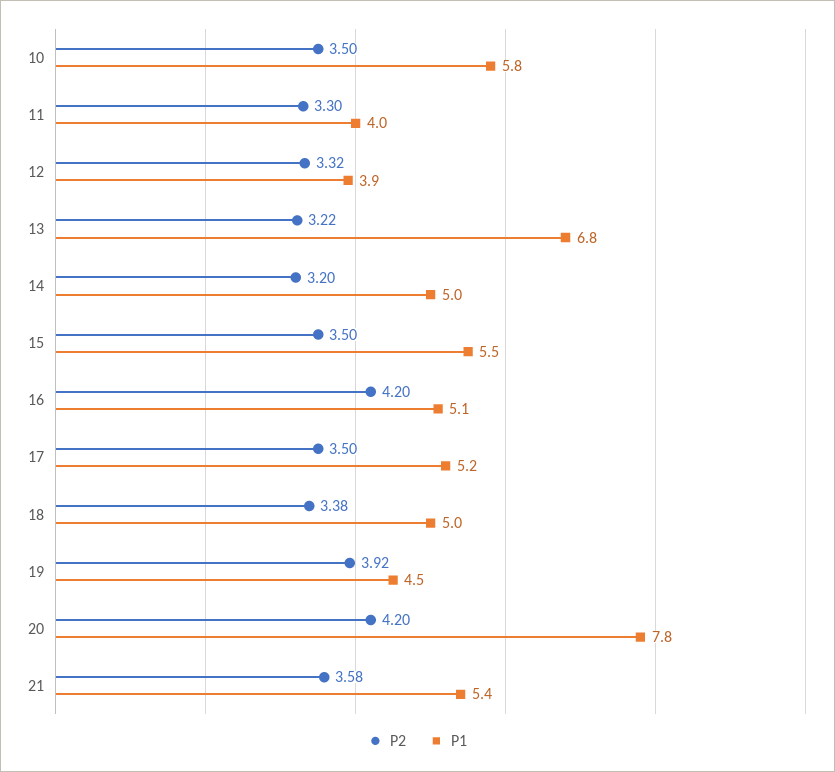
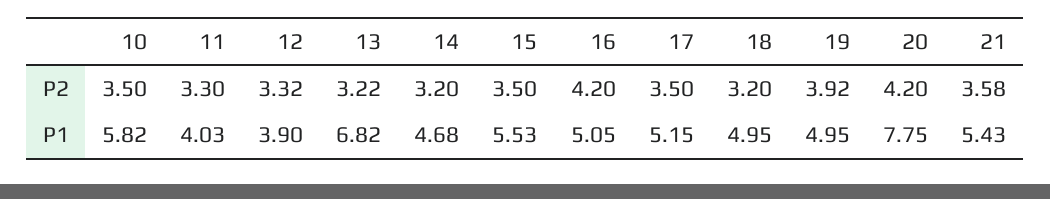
  {
    "P2": {
      "10": 3.5,
      "11": 3.3,
      "12": 3.32,
      "13": 3.22,
      "14": 3.2,
      "15": 3.5,
      "16": 4.2,
      "17": 3.5,
-     "18": 3.38,
+     "18": 3.2,
      "19": 3.92,
      "20": 4.2,
      "21": 3.58
    },
    "P1": {
      "10": 5.82,
      "11": 4.03,
      "12": 3.9,
      "13": 6.82,
-     "14": 5,
+     "14": 4.68,
      "15": 5.53,
      "16": 5.05,
      "17": 5.15,
      "18": 4.95,
-     "19": 4.5,
+     "19": 4.95,
      "20": 7.75,
      "21": 5.43
    }
  }

